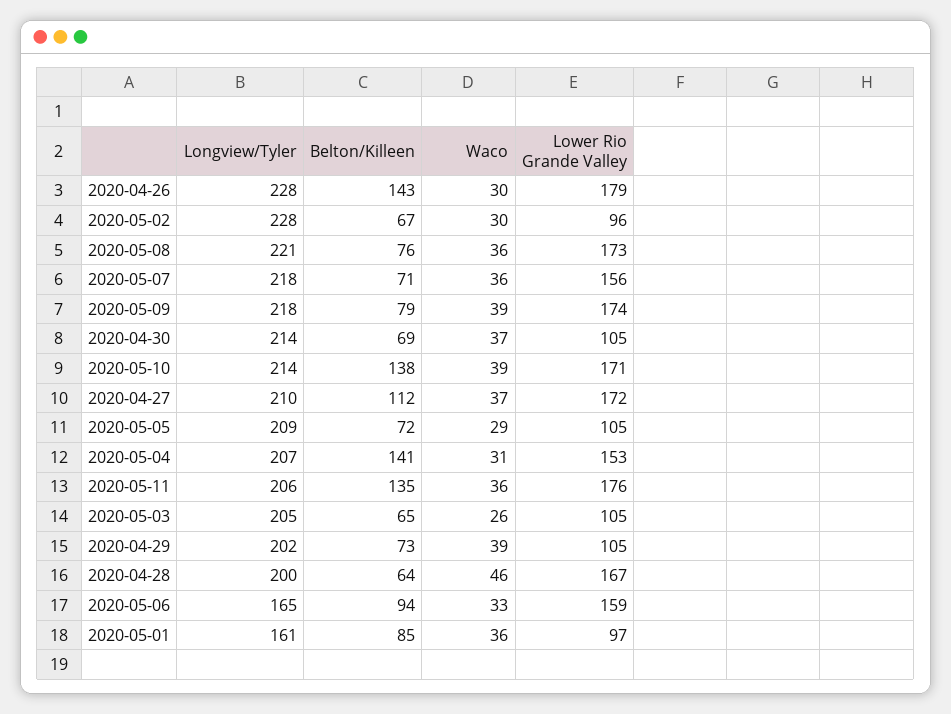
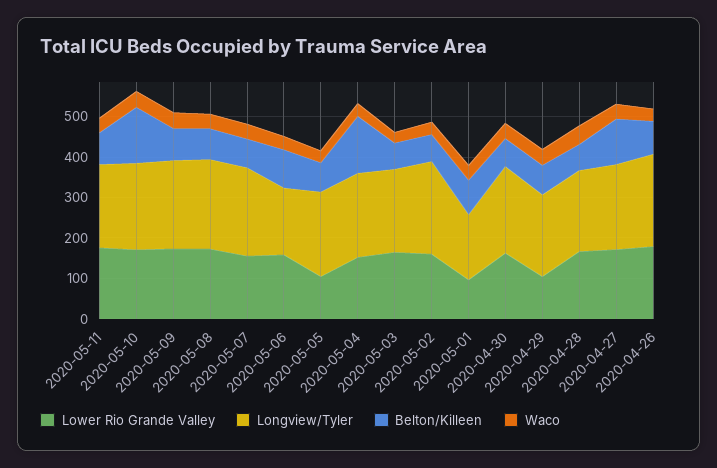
  {
    "Longview/Tyler": {
      "2020-04-26": 228,
      "2020-05-02": 228,
      "2020-05-08": 221,
      "2020-05-07": 218,
      "2020-05-09": 218,
      "2020-04-30": 214,
      "2020-05-10": 214,
      "2020-04-27": 210,
      "2020-05-05": 209,
      "2020-05-04": 207,
      "2020-05-11": 206,
      "2020-05-03": 205,
      "2020-04-29": 202,
      "2020-04-28": 200,
      "2020-05-06": 165,
      "2020-05-01": 161
    },
    "Belton/Killeen": {
-     "2020-04-26": 143,
+     "2020-04-26": 80,
      "2020-05-02": 67,
      "2020-05-08": 76,
      "2020-05-07": 71,
      "2020-05-09": 79,
      "2020-04-30": 69,
      "2020-05-10": 138,
      "2020-04-27": 112,
      "2020-05-05": 72,
      "2020-05-04": 141,
-     "2020-05-11": 135,
+     "2020-05-11": 80,
      "2020-05-03": 65,
      "2020-04-29": 73,
      "2020-04-28": 64,
      "2020-05-06": 94,
      "2020-05-01": 85
    },
    "Waco": {
      "2020-04-26": 30,
      "2020-05-02": 30,
      "2020-05-08": 36,
      "2020-05-07": 36,
      "2020-05-09": 39,
      "2020-04-30": 37,
      "2020-05-10": 39,
      "2020-04-27": 37,
      "2020-05-05": 29,
      "2020-05-04": 31,
      "2020-05-11": 36,
      "2020-05-03": 26,
      "2020-04-29": 39,
      "2020-04-28": 46,
      "2020-05-06": 33,
      "2020-05-01": 36
    },
    "Lower Rio Grande Valley": {
      "2020-04-26": 179,
-     "2020-05-02": 96,
+     "2020-05-02": 160,
      "2020-05-08": 173,
      "2020-05-07": 156,
      "2020-05-09": 174,
-     "2020-04-30": 105,
+     "2020-04-30": 160,
      "2020-05-10": 171,
      "2020-04-27": 172,
      "2020-05-05": 105,
      "2020-05-04": 153,
      "2020-05-11": 176,
-     "2020-05-03": 105,
+     "2020-05-03": 160,
      "2020-04-29": 105,
      "2020-04-28": 167,
      "2020-05-06": 159,
      "2020-05-01": 97
    }
  }

